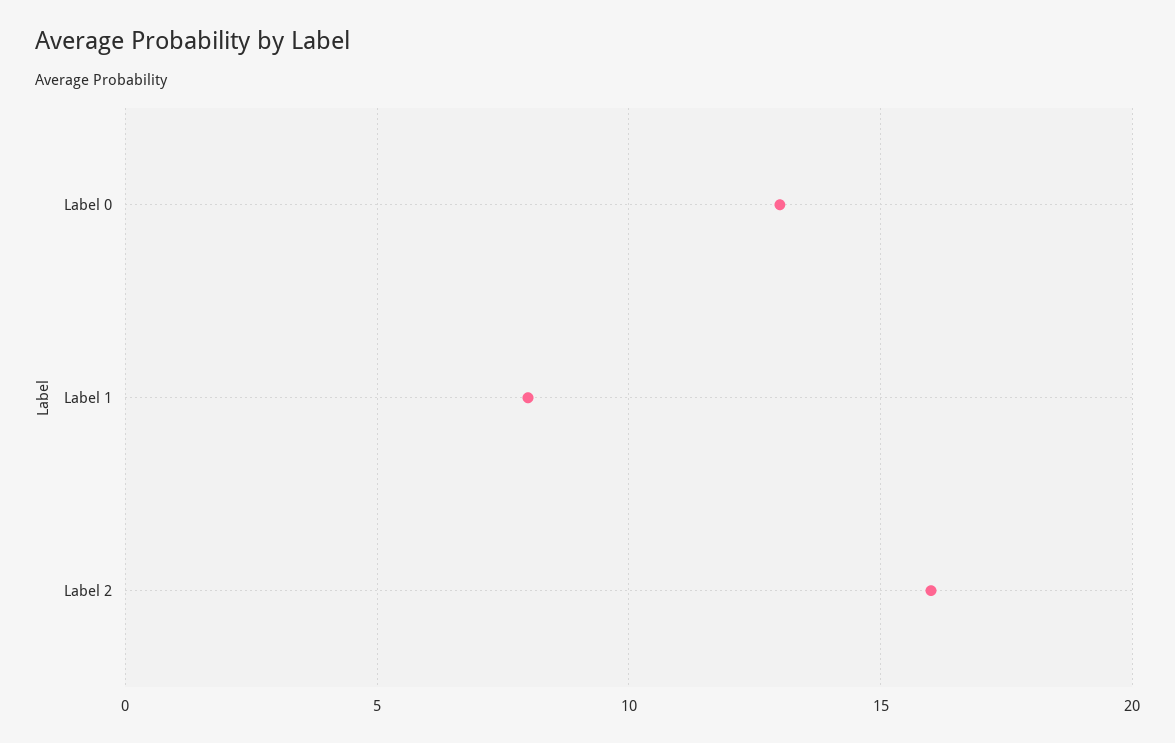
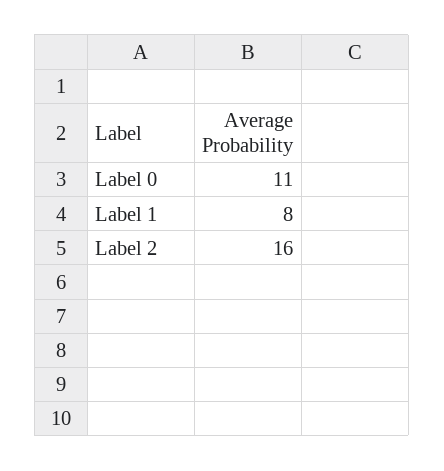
  {
-   "Label 0": 13,
+   "Label 0": 11,
    "Label 1": 8,
    "Label 2": 16
  }

